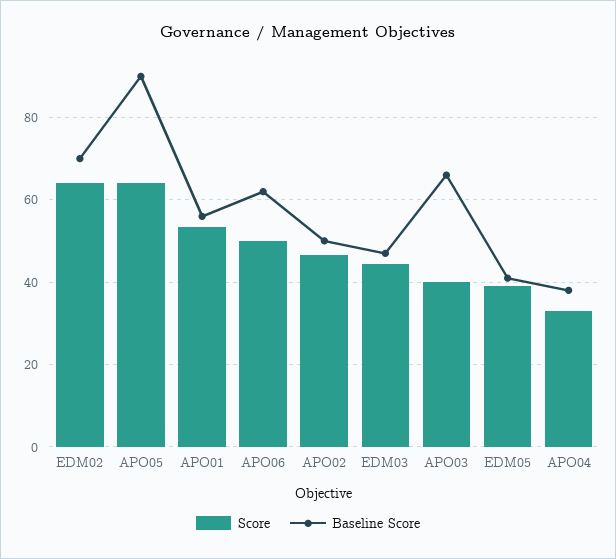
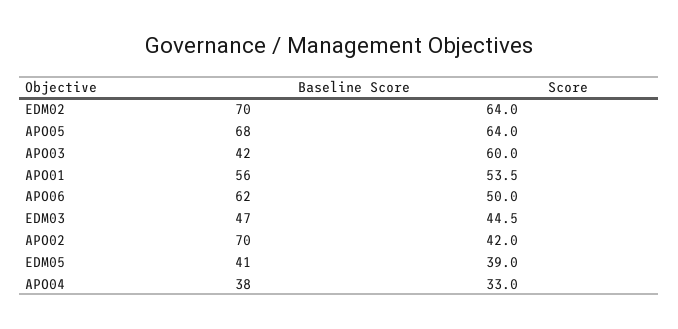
  {
    "Score": {
      "EDM02": 64,
      "APO05": 64,
      "APO01": 53.5,
      "APO06": 50,
-     "APO02": 46,
+     "APO02": 42,
      "EDM03": 44.5,
-     "APO03": 40,
+     "APO03": 60,
      "EDM05": 39,
      "APO04": 33
    },
    "Baseline Score": {
      "EDM02": 70,
-     "APO05": 90,
+     "APO05": 68,
      "APO01": 56,
      "APO06": 62,
-     "APO02": 50,
+     "APO02": 70,
      "EDM03": 47,
-     "APO03": 66,
+     "APO03": 42,
      "EDM05": 41,
      "APO04": 38
    }
  }

